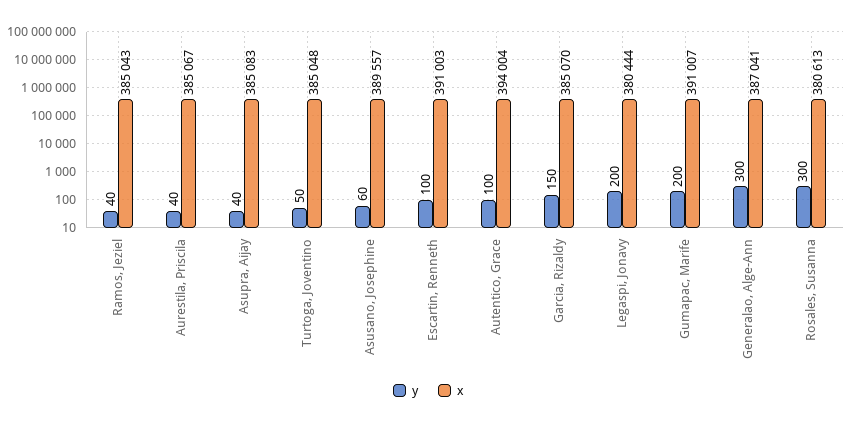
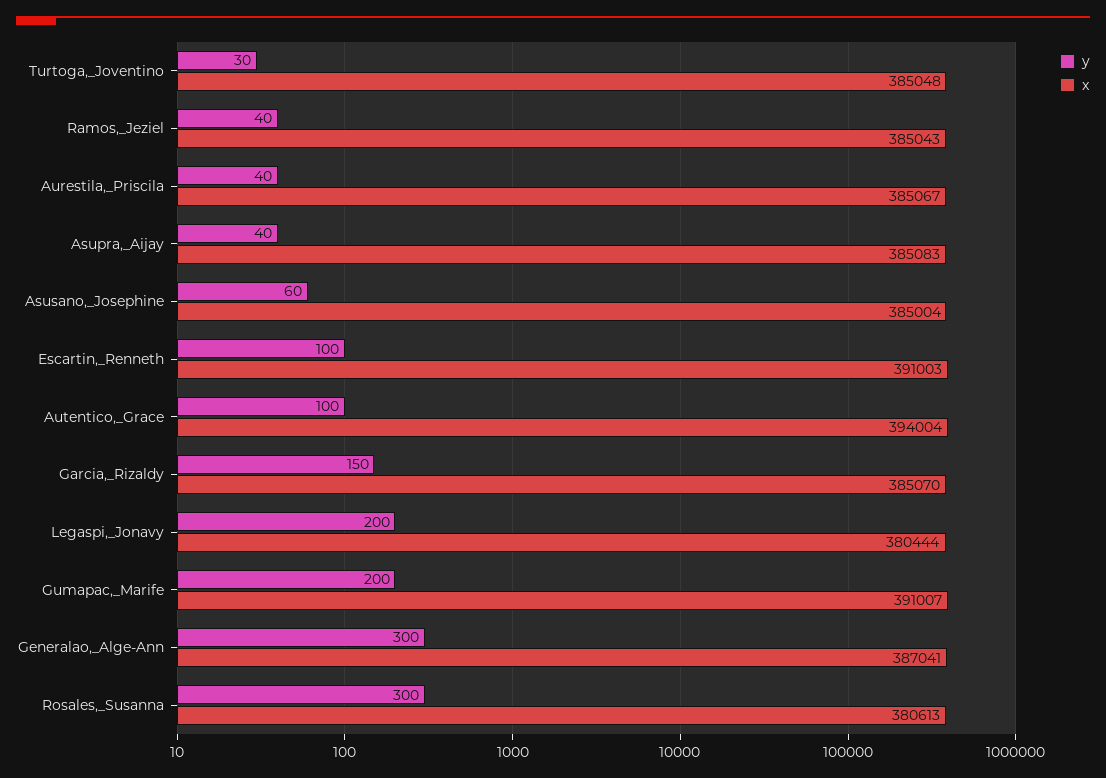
  {
    "y": {
      "Ramos, Jeziel": 40,
      "Aurestila, Priscila": 40,
      "Asupra, Aijay": 40,
-     "Turtoga, Joventino": 50,
+     "Turtoga, Joventino": 30,
      "Asusano, Josephine": 60,
      "Escartin, Renneth": 100,
      "Autentico, Grace": 100,
      "Garcia, Rizaldy": 150,
      "Legaspi, Jonavy": 200,
      "Gumapac, Marife": 200,
      "Generalao, Alge-Ann": 300,
      "Rosales, Susanna": 300
    },
    "x": {
      "Ramos, Jeziel": 385043,
      "Aurestila, Priscila": 385067,
      "Asupra, Aijay": 385083,
      "Turtoga, Joventino": 385048,
-     "Asusano, Josephine": 389557,
+     "Asusano, Josephine": 385004,
      "Escartin, Renneth": 391003,
      "Autentico, Grace": 394004,
      "Garcia, Rizaldy": 385070,
      "Legaspi, Jonavy": 380444,
      "Gumapac, Marife": 391007,
      "Generalao, Alge-Ann": 387041,
      "Rosales, Susanna": 380613
    }
  }

